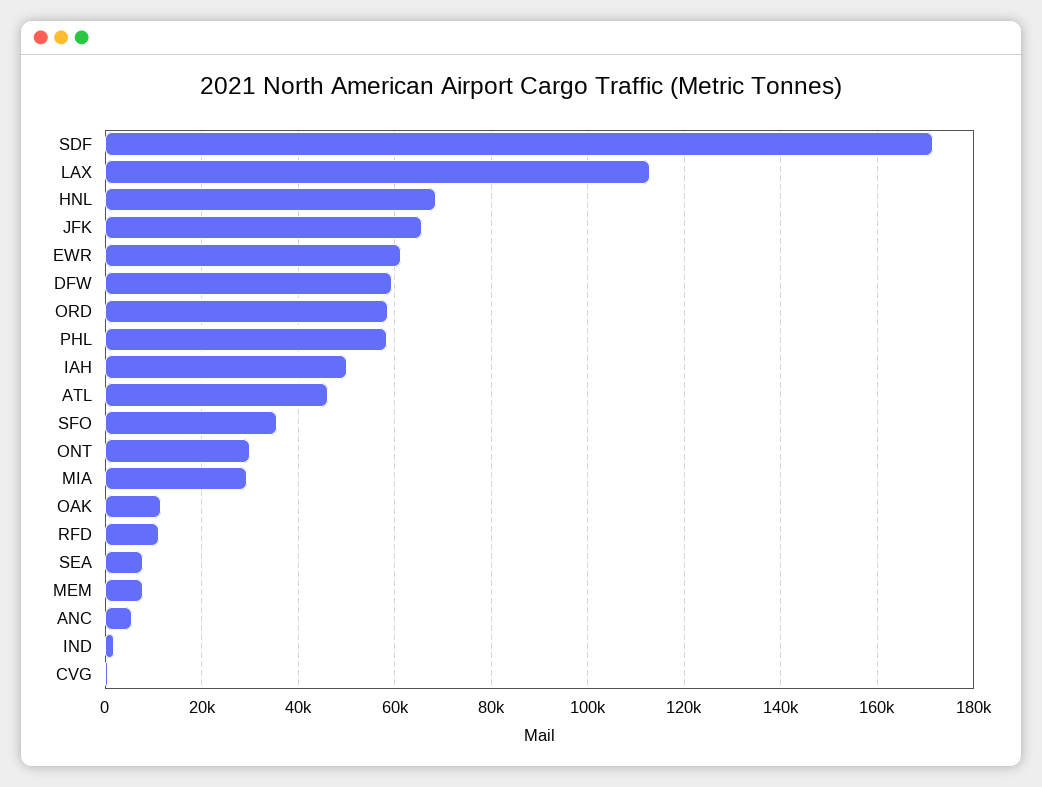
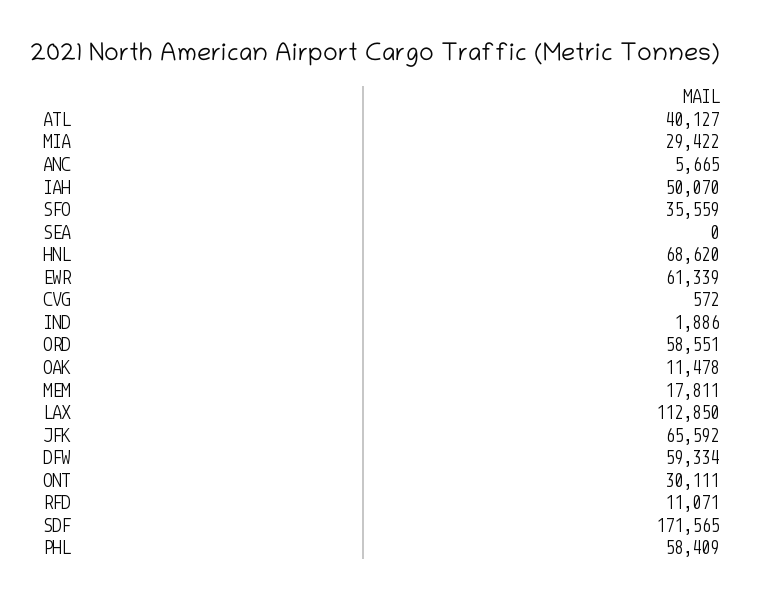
  {
    "SDF": 171565,
    "LAX": 112850,
    "HNL": 68620,
    "JFK": 65592,
    "EWR": 61339,
    "DFW": 59334,
    "ORD": 58551,
    "PHL": 58409,
    "IAH": 50070,
-   "ATL": 46000,
+   "ATL": 40127,
    "SFO": 35559,
    "ONT": 30111,
    "MIA": 29422,
    "OAK": 11478,
    "RFD": 11071,
-   "SEA": 8000,
+   "SEA": 0,
-   "MEM": 8000,
+   "MEM": 17811,
    "ANC": 5665,
    "IND": 1886,
    "CVG": 572
  }

